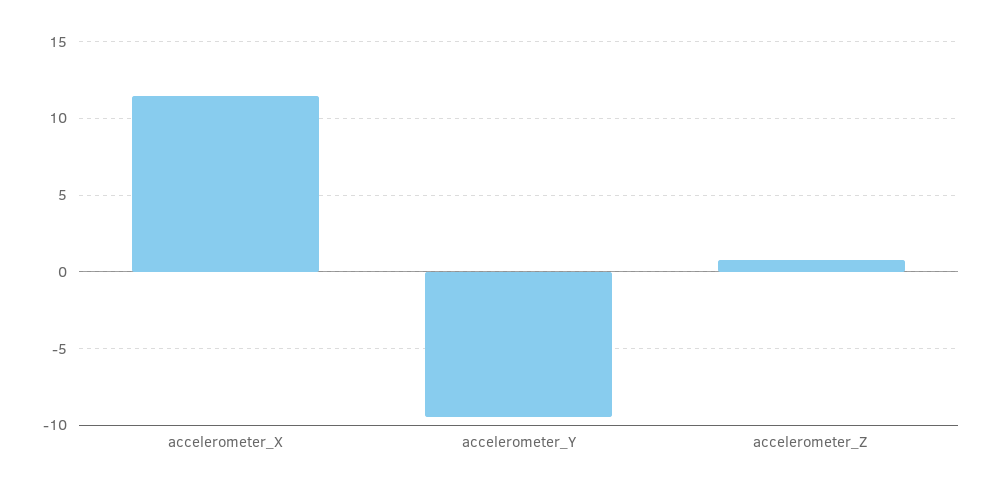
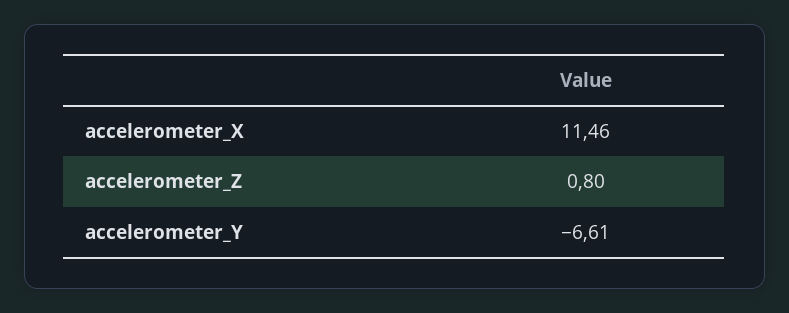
  {
    "accelerometer_X": 11.46,
-   "accelerometer_Y": -9.5,
+   "accelerometer_Y": -6.61,
    "accelerometer_Z": 0.8
  }

